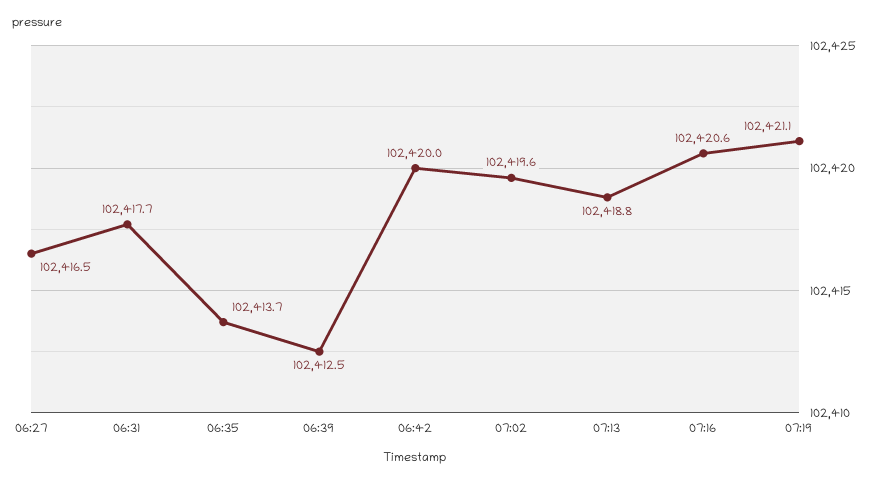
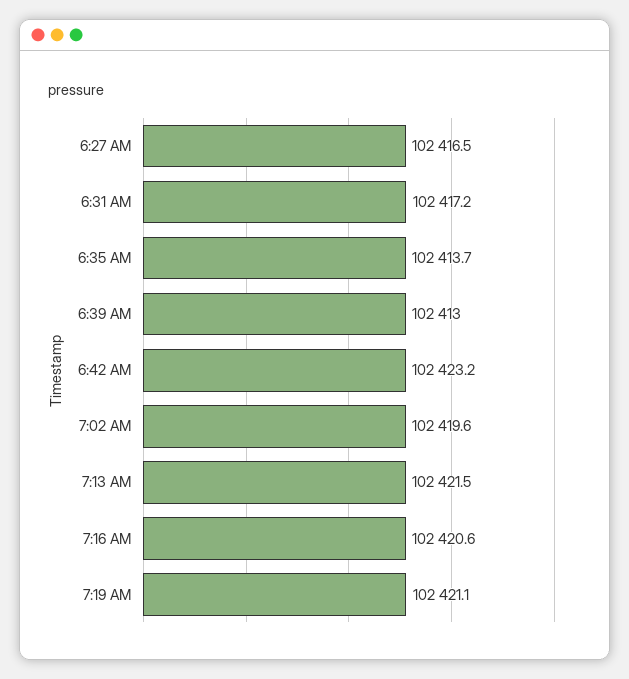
  {
    "06:27": 102416.5,
-   "06:31": 102417.7,
+   "06:31": 102417.2,
    "06:35": 102413.7,
-   "06:39": 102412.5,
+   "06:39": 102413,
-   "06:42": 102420,
+   "06:42": 102423.2,
    "07:02": 102419.6,
-   "07:13": 102418.8,
+   "07:13": 102421.5,
    "07:16": 102420.6,
    "07:19": 102421.1
  }

